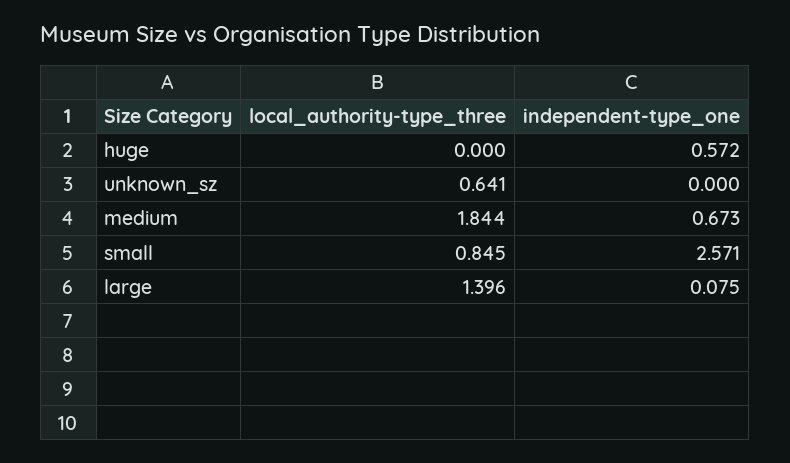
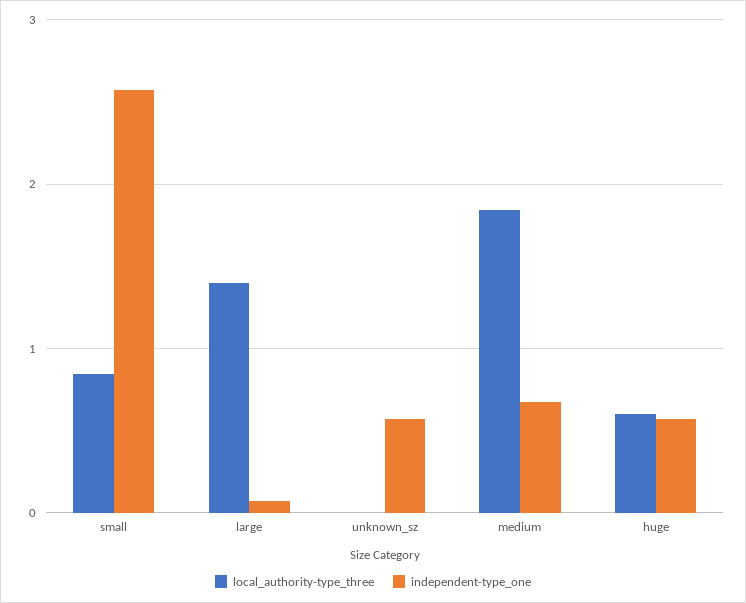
  {
    "local_authority-type_three": {
-     "huge": 0,
+     "huge": 0.6,
-     "unknown_sz": 0.641,
+     "unknown_sz": 0,
      "medium": 1.844,
      "small": 0.845,
      "large": 1.396
    },
    "independent-type_one": {
      "huge": 0.572,
-     "unknown_sz": 0,
+     "unknown_sz": 0.6,
      "medium": 0.673,
      "small": 2.571,
      "large": 0.075
    }
  }

